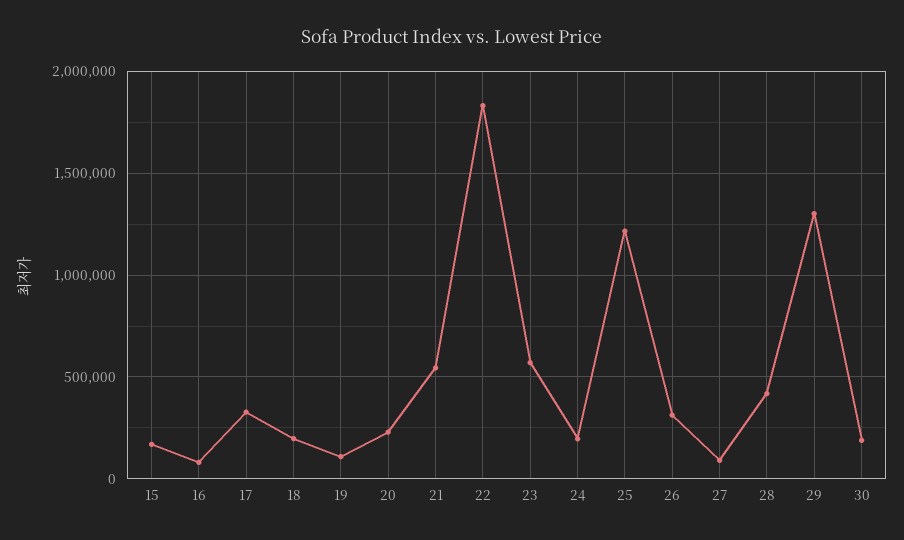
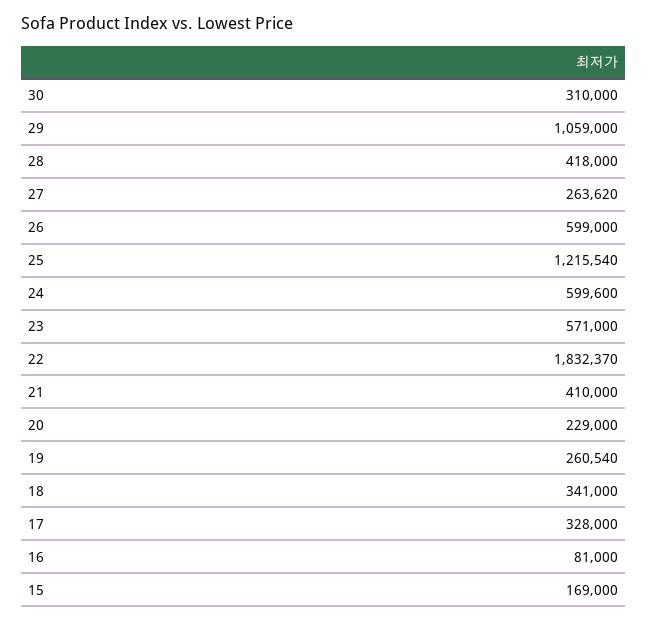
  {
    "15": 169000,
    "16": 81000,
    "17": 328000,
-   "18": 200000,
+   "18": 341000,
-   "19": 100000,
+   "19": 260540,
    "20": 229000,
-   "21": 550000,
+   "21": 410000,
    "22": 1832370,
    "23": 571000,
-   "24": 200000,
+   "24": 599600,
    "25": 1215540,
-   "26": 300000,
+   "26": 599000,
-   "27": 100000,
+   "27": 263620,
    "28": 418000,
-   "29": 1300000,
+   "29": 1059000,
-   "30": 200000
+   "30": 310000
  }

